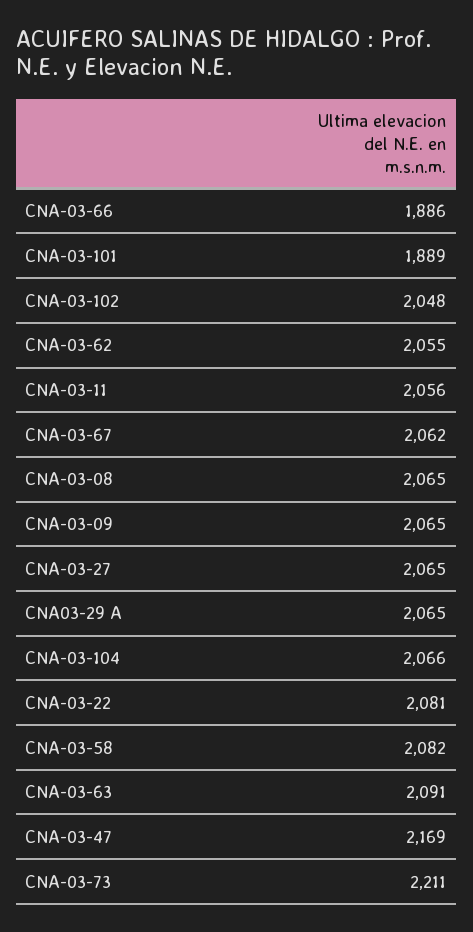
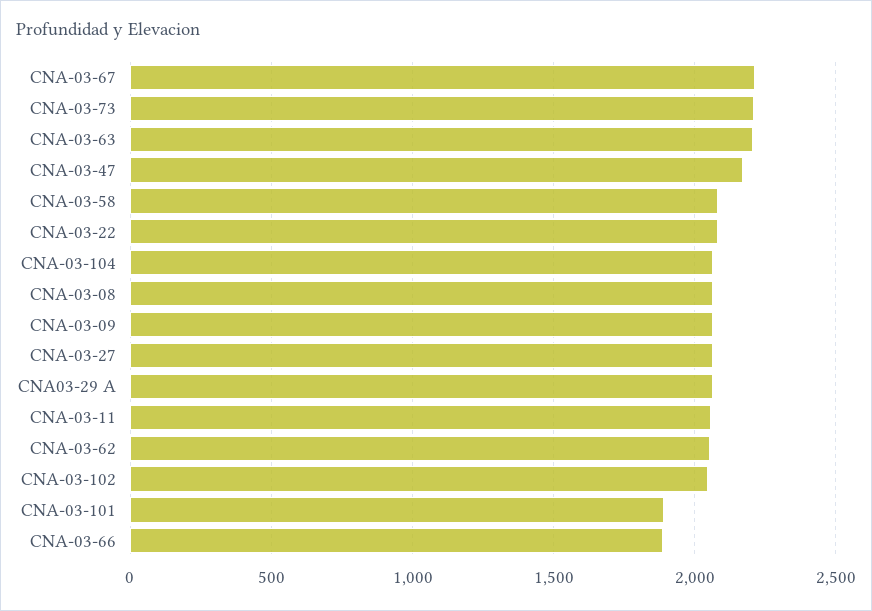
  {
    "CNA-03-66": 1886,
    "CNA-03-101": 1889,
    "CNA-03-102": 2048,
    "CNA-03-62": 2055,
    "CNA-03-11": 2056,
-   "CNA-03-67": 2062,
+   "CNA-03-67": 2200,
    "CNA-03-08": 2065,
    "CNA-03-09": 2065,
    "CNA-03-27": 2065,
    "CNA03-29 A": 2065,
    "CNA-03-104": 2066,
    "CNA-03-22": 2081,
    "CNA-03-58": 2082,
-   "CNA-03-63": 2091,
+   "CNA-03-63": 2200,
    "CNA-03-47": 2169,
    "CNA-03-73": 2211
  }

